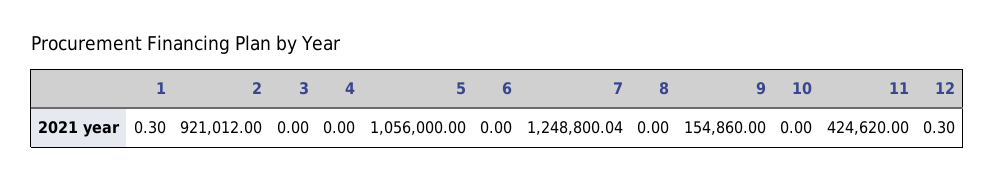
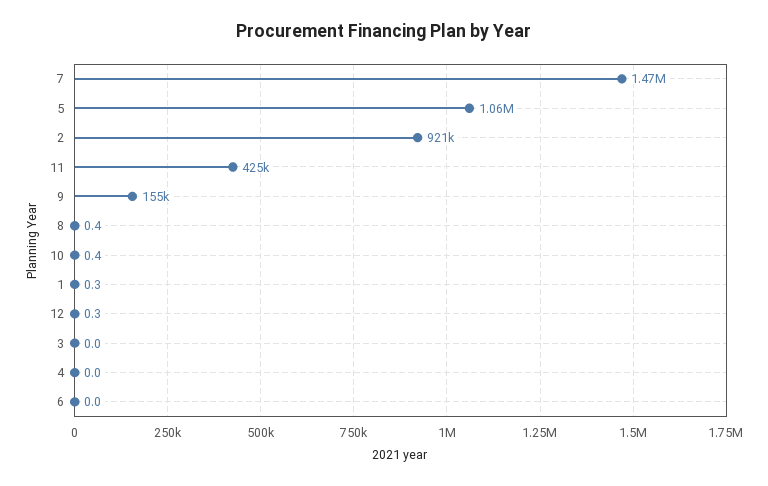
  {
    "1": 0.3,
    "2": 921012,
    "3": 0,
    "4": 0,
    "5": 1056000,
    "6": 0,
-   "7": 1248800.04,
+   "7": 1470000,
-   "8": 0,
+   "8": 0.4,
    "9": 154860,
-   "10": 0,
+   "10": 0.4,
    "11": 424620,
    "12": 0.3
  }

